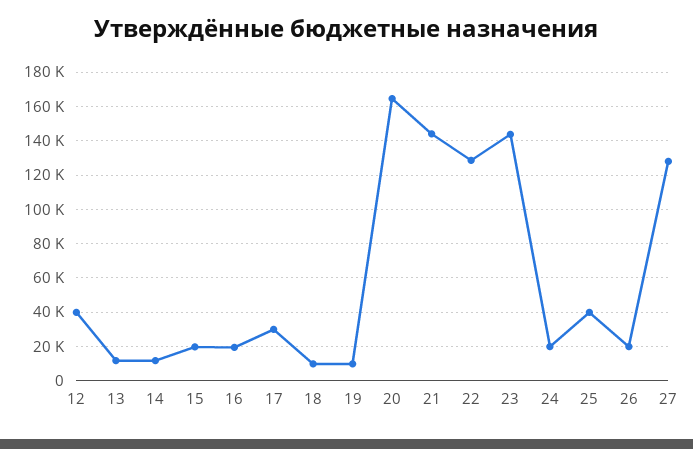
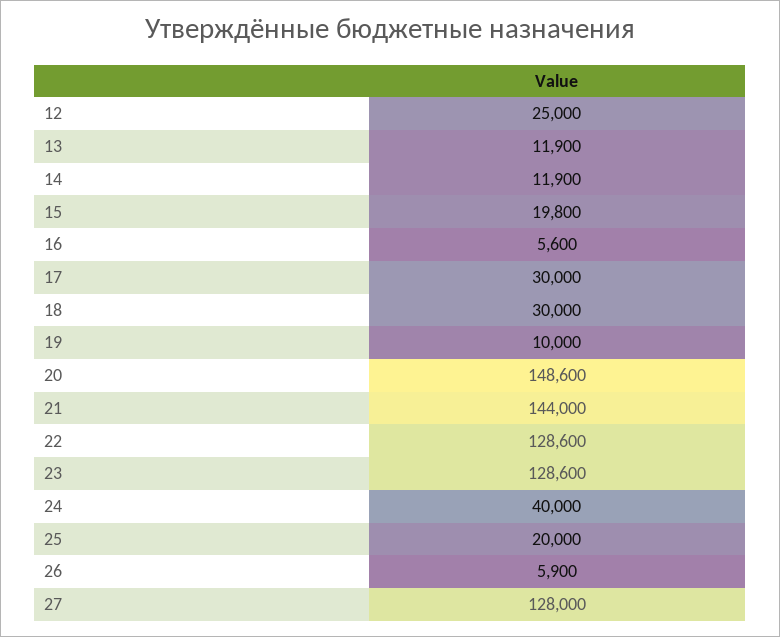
  {
-   "12": 40000,
+   "12": 25000,
    "13": 11900,
    "14": 11900,
    "15": 19800,
-   "16": 20000,
+   "16": 5600,
    "17": 30000,
-   "18": 10000,
+   "18": 30000,
    "19": 10000,
-   "20": 165000,
+   "20": 148600,
    "21": 144000,
    "22": 128600,
-   "23": 145000,
+   "23": 128600,
-   "24": 20000,
+   "24": 40000,
-   "25": 40000,
+   "25": 20000,
-   "26": 20000,
+   "26": 5900,
    "27": 128000
  }

